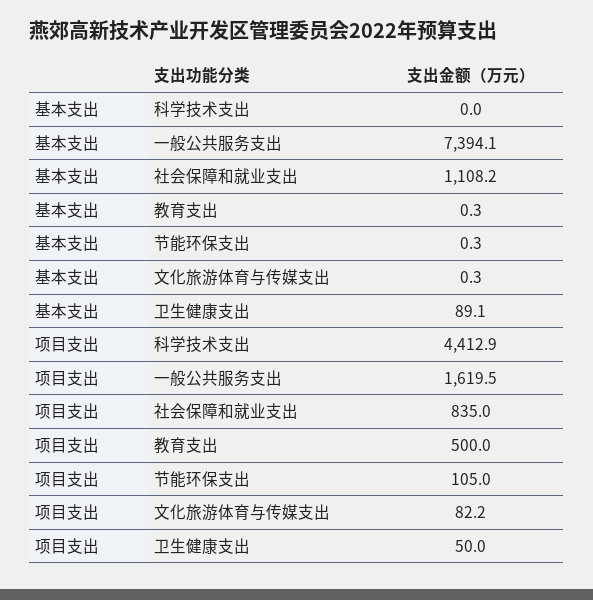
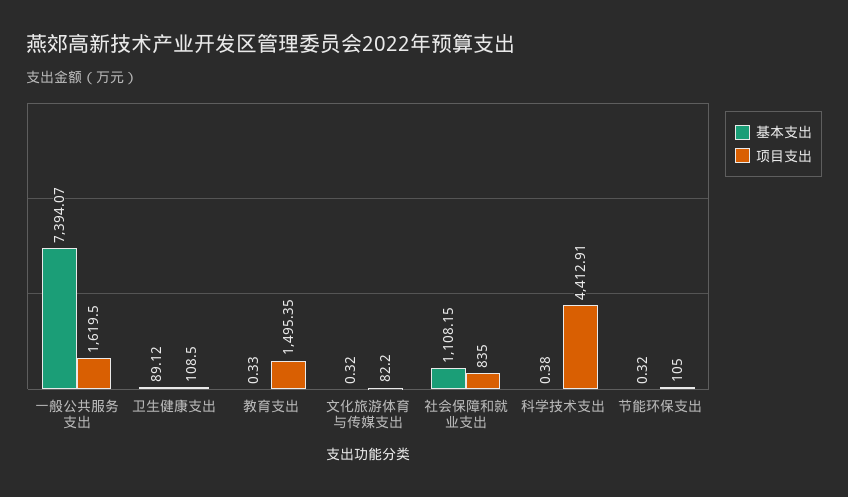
  {
    "基本支出": {
-     "科学技术支出": 0,
+     "科学技术支出": 0.38,
      "一般公共服务支出": 7394.07,
      "社会保障和就业支出": 1108.15,
      "教育支出": 0.33,
      "节能环保支出": 0.32,
      "文化旅游体育与传媒支出": 0.32,
      "卫生健康支出": 89.12
    },
    "项目支出": {
      "科学技术支出": 4412.91,
      "一般公共服务支出": 1619.5,
      "社会保障和就业支出": 835,
-     "教育支出": 500,
+     "教育支出": 1495.35,
      "节能环保支出": 105,
      "文化旅游体育与传媒支出": 82.2,
-     "卫生健康支出": 50
+     "卫生健康支出": 108.5
    }
  }

